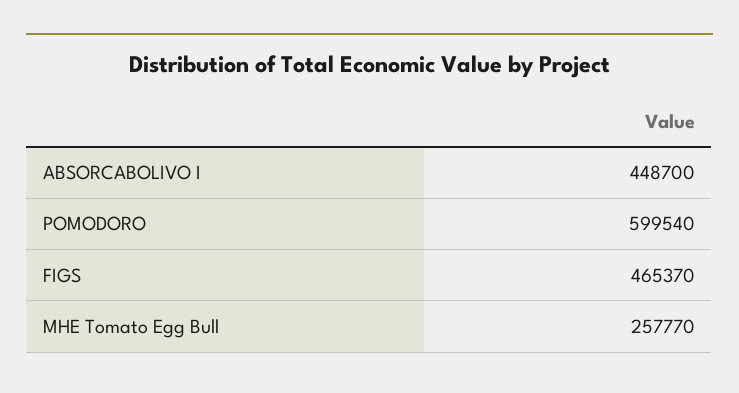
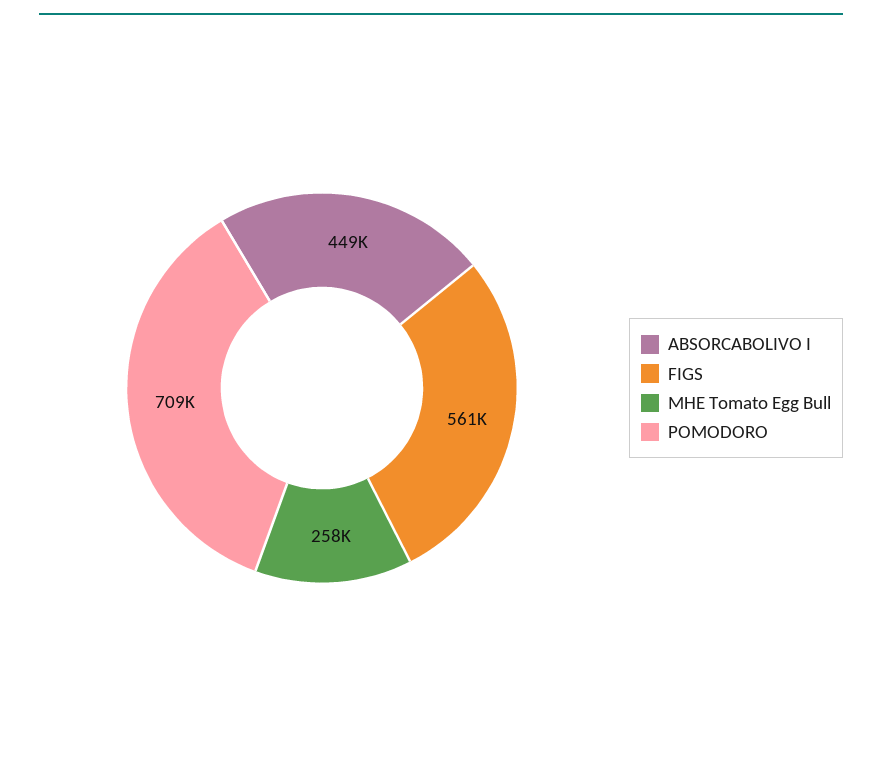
  {
    "ABSORCABOLIVO I": 448700,
-   "POMODORO": 599540,
+   "POMODORO": 709000,
-   "FIGS": 465370,
+   "FIGS": 561000,
    "MHE Tomato Egg Bull": 257770
  }

